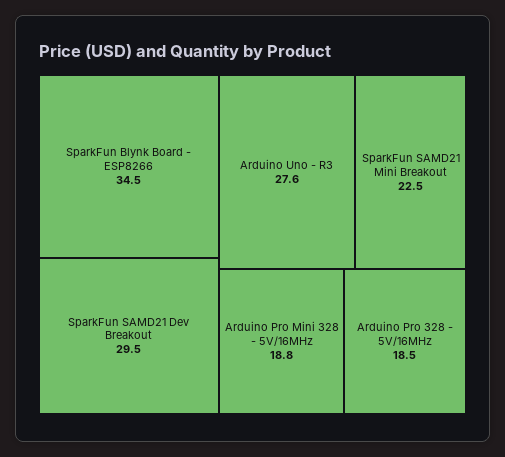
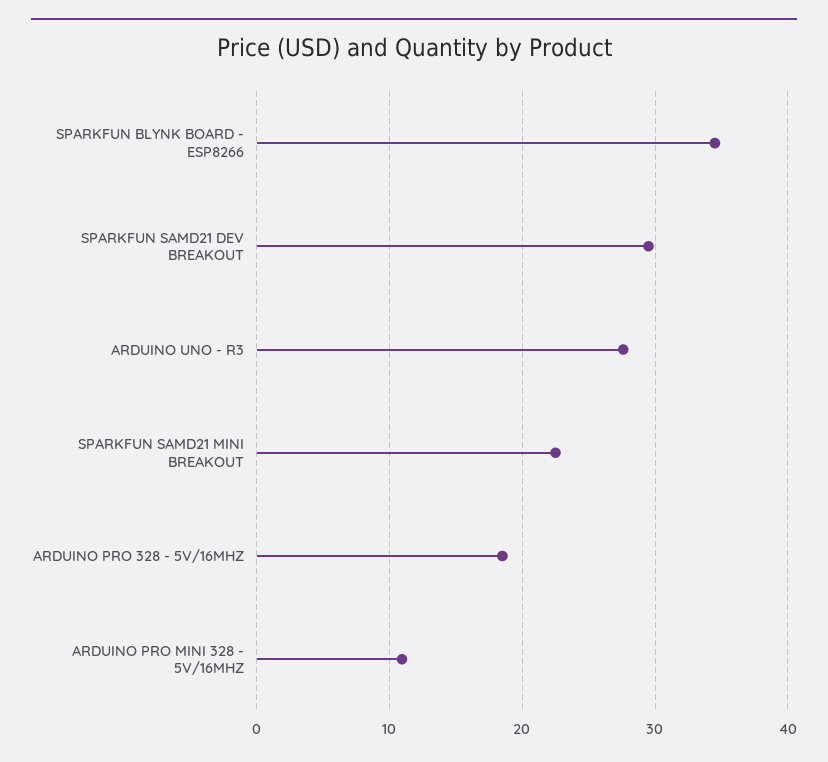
  {
    "SparkFun Blynk Board - ESP8266": 34.5,
    "SparkFun SAMD21 Dev Breakout": 29.5,
    "Arduino Uno - R3": 27.6,
    "SparkFun SAMD21 Mini Breakout": 22.5,
-   "Arduino Pro Mini 328 - 5V/16MHz": 18.8,
+   "Arduino Pro Mini 328 - 5V/16MHz": 11,
    "Arduino Pro 328 - 5V/16MHz": 18.5
  }

